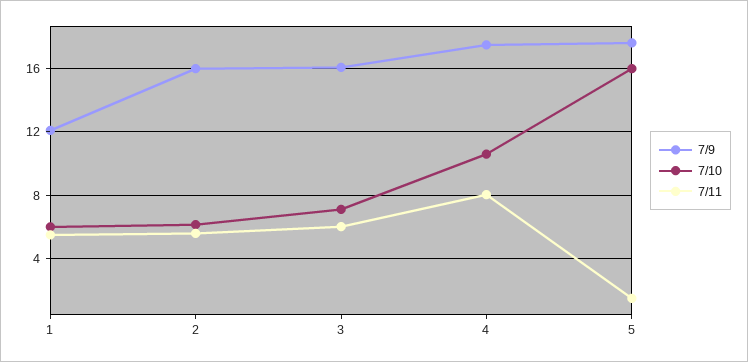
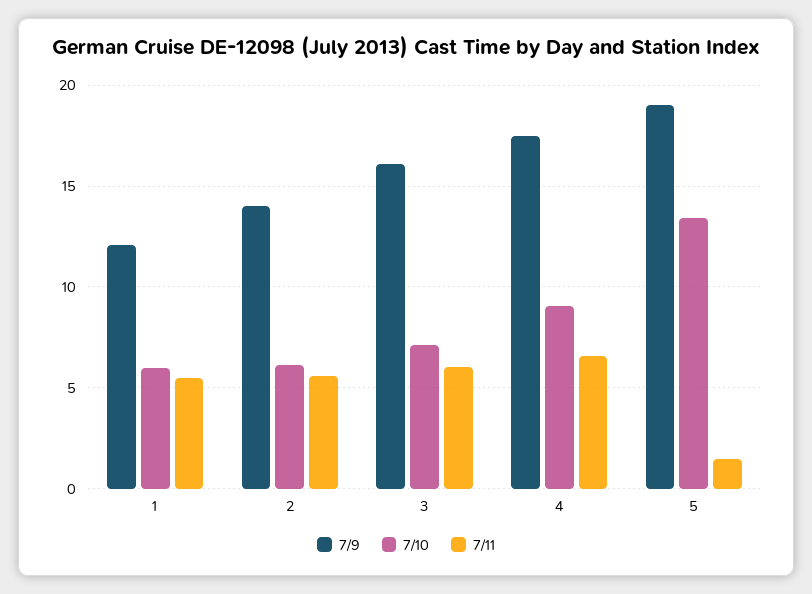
  {
    "7/9": {
      "1": 12,
-     "2": 16,
+     "2": 14,
      "3": 16,
      "4": 17.5,
-     "5": 17.5
+     "5": 19
    },
    "7/10": {
      "1": 6,
      "2": 6,
      "3": 7,
-     "4": 10.5,
+     "4": 9,
-     "5": 16
+     "5": 13.5
    },
    "7/11": {
      "1": 5.5,
      "2": 5.5,
      "3": 6,
-     "4": 8,
+     "4": 6.5,
      "5": 1.5
    }
  }

